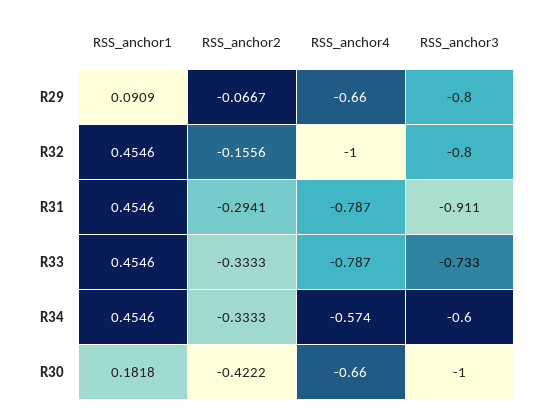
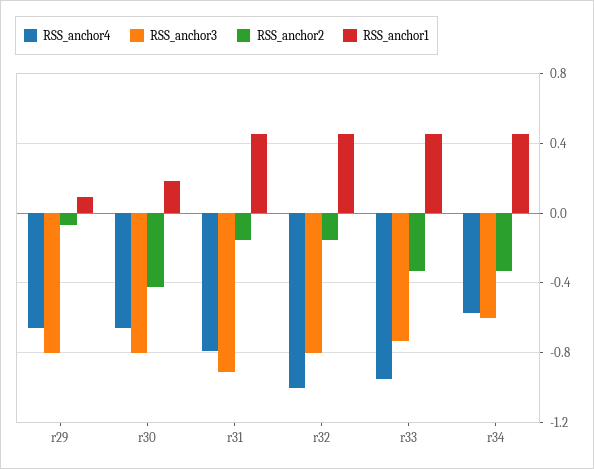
  {
    "RSS_anchor1": {
      "R29": 0.0909,
      "R32": 0.4546,
      "R31": 0.4546,
      "R33": 0.4546,
      "R34": 0.4546,
      "R30": 0.1818
    },
    "RSS_anchor2": {
      "R29": -0.0667,
      "R32": -0.1556,
-     "R31": -0.2941,
+     "R31": -0.15,
      "R33": -0.3333,
      "R34": -0.3333,
      "R30": -0.4222
    },
    "RSS_anchor4": {
      "R29": -0.66,
      "R32": -1,
      "R31": -0.787,
-     "R33": -0.787,
+     "R33": -0.95,
      "R34": -0.574,
      "R30": -0.66
    },
    "RSS_anchor3": {
      "R29": -0.8,
      "R32": -0.8,
      "R31": -0.911,
      "R33": -0.733,
      "R34": -0.6,
-     "R30": -1
+     "R30": -0.8
    }
  }

